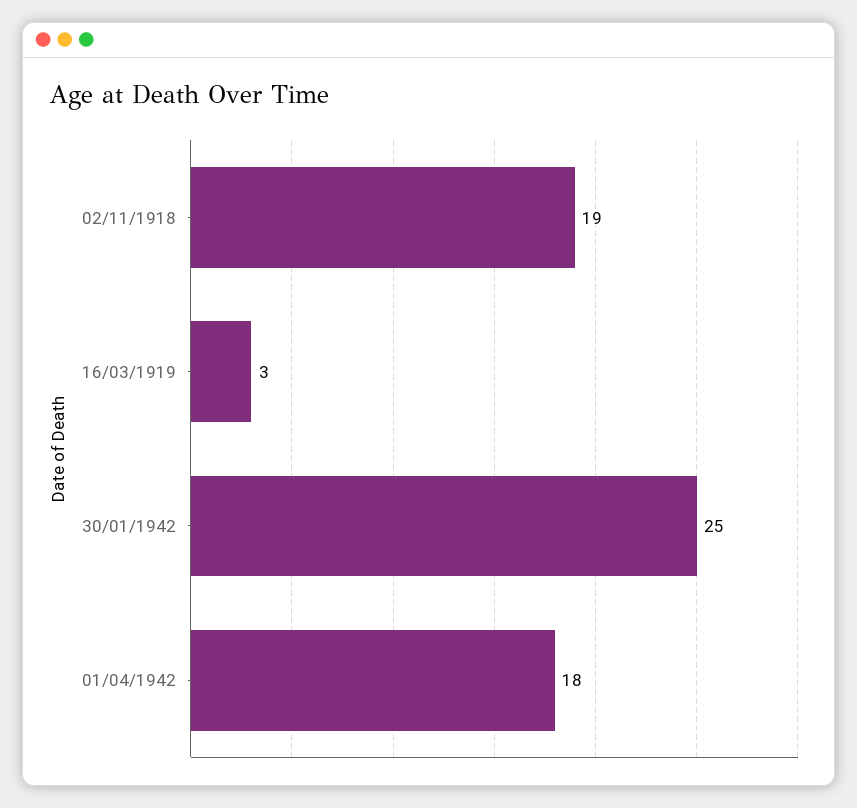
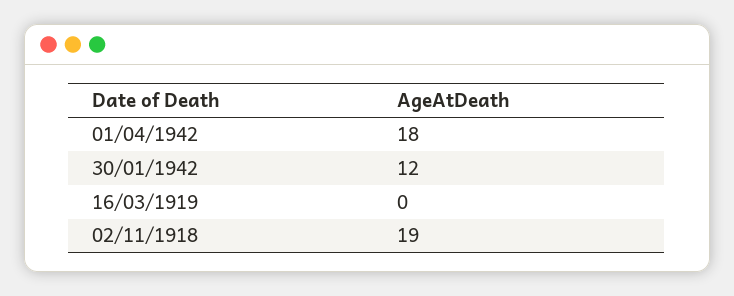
  {
    "02/11/1918": 19,
-   "16/03/1919": 3,
+   "16/03/1919": 0,
-   "30/01/1942": 25,
+   "30/01/1942": 12,
    "01/04/1942": 18
  }

